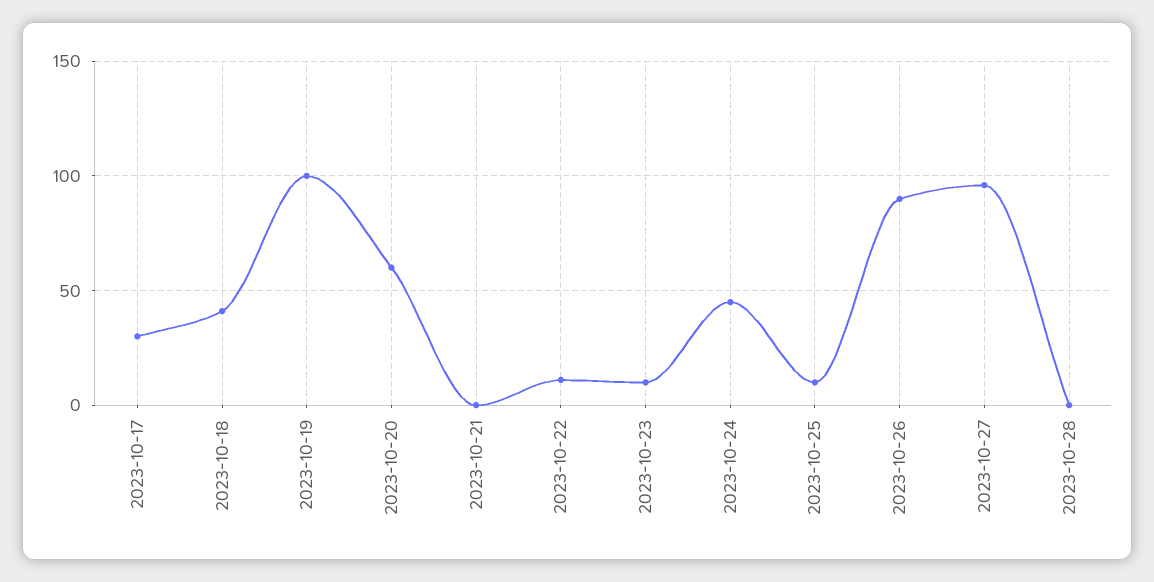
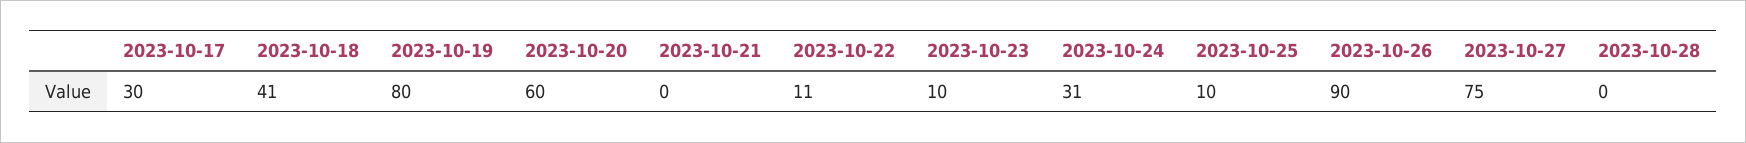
  {
    "2023-10-17": 30,
    "2023-10-18": 41,
-   "2023-10-19": 100,
+   "2023-10-19": 80,
    "2023-10-20": 60,
    "2023-10-21": 0,
    "2023-10-22": 11,
    "2023-10-23": 10,
-   "2023-10-24": 45,
+   "2023-10-24": 31,
    "2023-10-25": 10,
    "2023-10-26": 90,
-   "2023-10-27": 95,
+   "2023-10-27": 75,
    "2023-10-28": 0
  }

